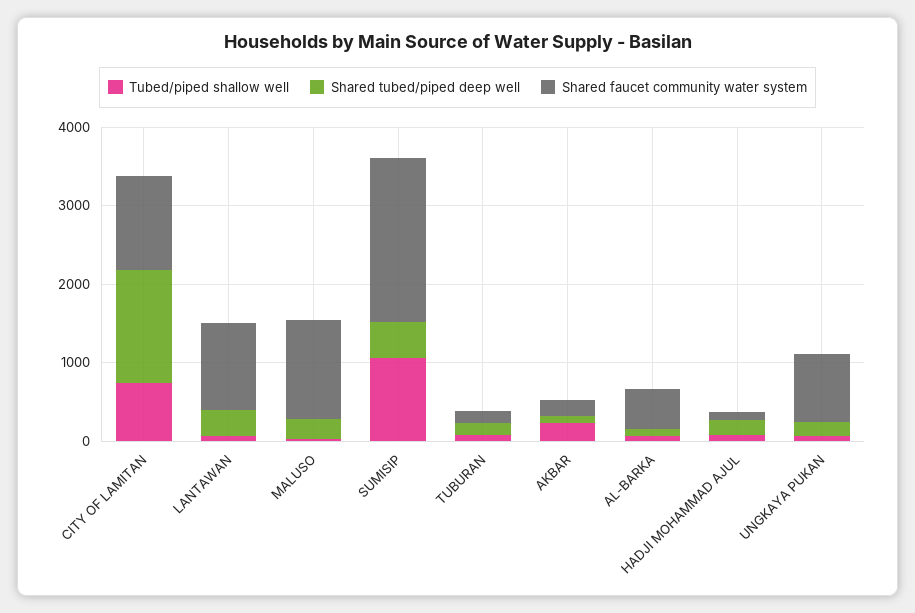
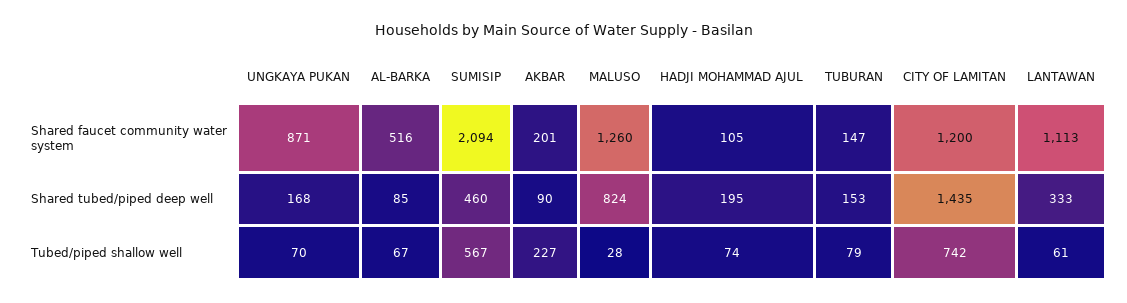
  {
    "Tubed/piped shallow well": {
      "CITY OF LAMITAN": 742,
      "LANTAWAN": 61,
      "MALUSO": 28,
-     "SUMISIP": 1000,
+     "SUMISIP": 567,
      "TUBURAN": 79,
      "AKBAR": 227,
      "AL-BARKA": 67,
      "HADJI MOHAMMAD AJUL": 74,
      "UNGKAYA PUKAN": 70
    },
    "Shared tubed/piped deep well": {
      "CITY OF LAMITAN": 1435,
      "LANTAWAN": 333,
-     "MALUSO": 200,
+     "MALUSO": 824,
      "SUMISIP": 460,
      "TUBURAN": 153,
      "AKBAR": 90,
      "AL-BARKA": 85,
      "HADJI MOHAMMAD AJUL": 195,
      "UNGKAYA PUKAN": 168
    },
    "Shared faucet community water system": {
      "CITY OF LAMITAN": 1200,
      "LANTAWAN": 1113,
      "MALUSO": 1260,
      "SUMISIP": 2094,
      "TUBURAN": 147,
      "AKBAR": 201,
      "AL-BARKA": 516,
      "HADJI MOHAMMAD AJUL": 105,
      "UNGKAYA PUKAN": 871
    }
  }

